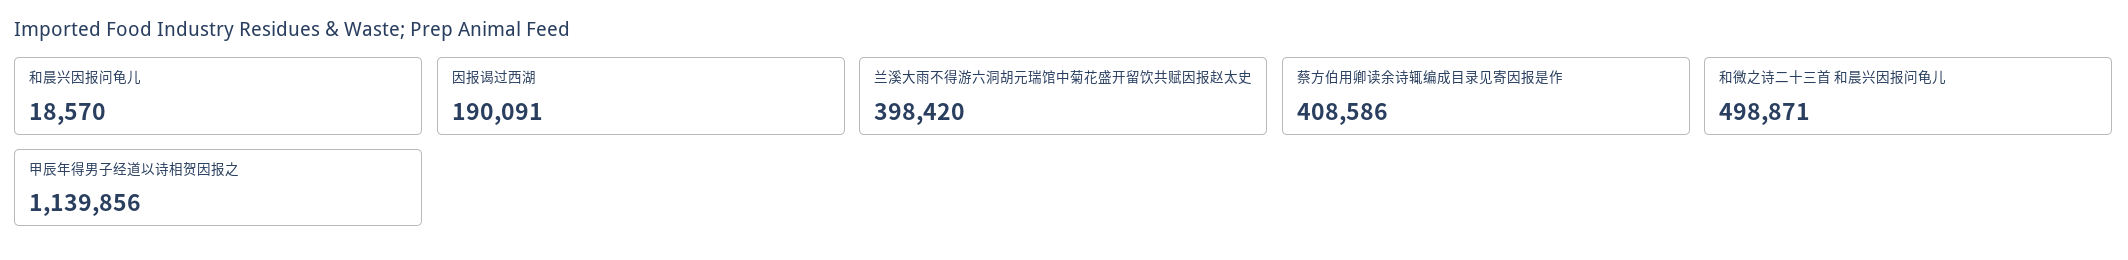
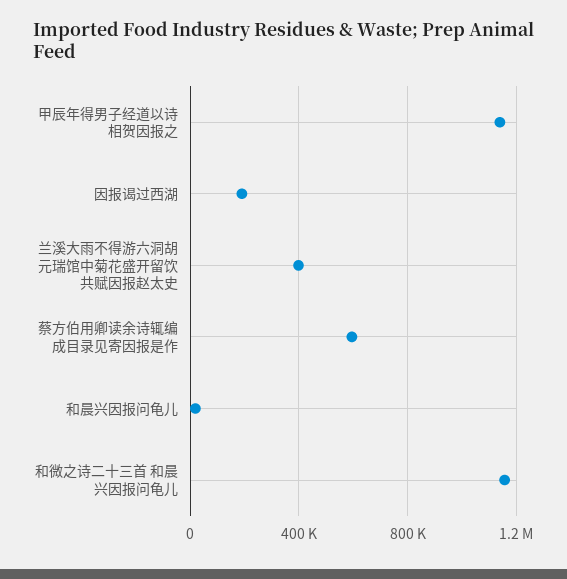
  {
    "和晨兴因报问龟儿": 18570,
    "因报谒过西湖": 190091,
    "兰溪大雨不得游六洞胡元瑞馆中菊花盛开留饮共赋因报赵太史": 398420,
-   "蔡方伯用卿读余诗辄编成目录见寄因报是作": 408586,
+   "蔡方伯用卿读余诗辄编成目录见寄因报是作": 600000,
-   "和微之诗二十三首 和晨兴因报问龟儿": 498871,
+   "和微之诗二十三首 和晨兴因报问龟儿": 1150000,
    "甲辰年得男子经道以诗相贺因报之": 1139856
  }

